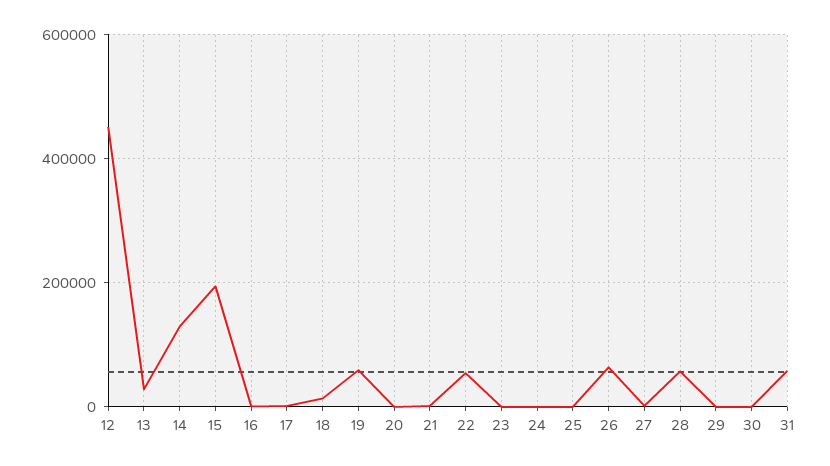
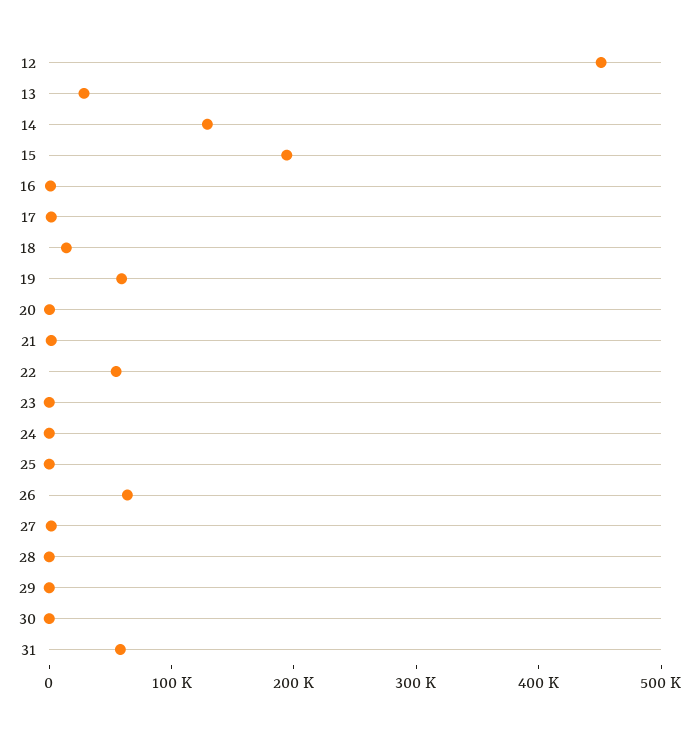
  {
    "12": 460000,
    "13": 20000,
    "14": 120000,
    "15": 200000,
    "16": 0,
    "17": 0,
    "18": 20000,
    "19": 60000,
    "20": 0,
    "21": 0,
    "22": 60000,
    "23": 0,
    "24": 0,
    "25": 0,
    "26": 60000,
    "27": 0,
-   "28": 60000,
+   "28": 0,
    "29": 0,
    "30": 0,
    "31": 60000
  }

